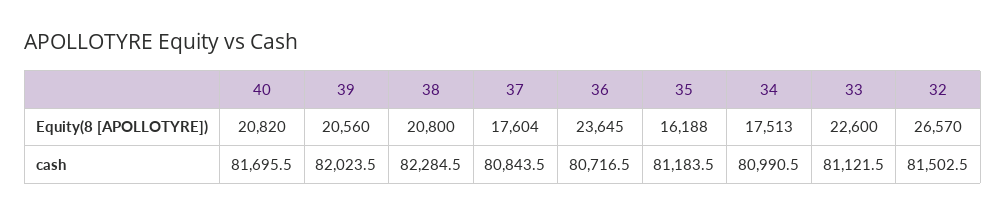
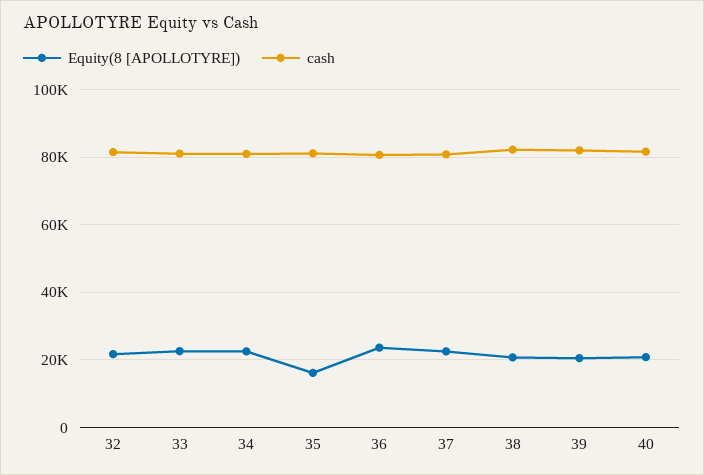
  {
    "Equity(8 [APOLLOTYRE])": {
      "40": 20820,
      "39": 20560,
      "38": 20800,
-     "37": 17604,
+     "37": 22000,
      "36": 23645,
      "35": 16188,
-     "34": 17513,
+     "34": 22000,
      "33": 22600,
-     "32": 26570
+     "32": 22000
    },
    "cash": {
      "40": 81695.5,
      "39": 82023.5,
      "38": 82284.5,
      "37": 80843.5,
      "36": 80716.5,
      "35": 81183.5,
      "34": 80990.5,
      "33": 81121.5,
      "32": 81502.5
    }
  }

